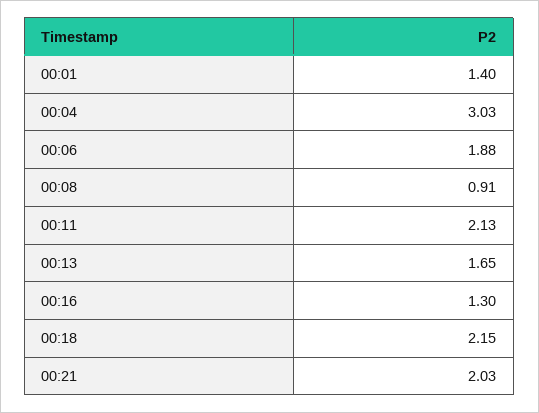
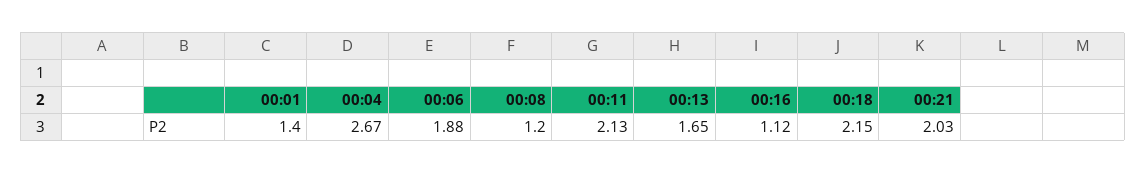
  {
    "00:01": 1.4,
-   "00:04": 3.03,
+   "00:04": 2.67,
    "00:06": 1.88,
-   "00:08": 0.91,
+   "00:08": 1.2,
    "00:11": 2.13,
    "00:13": 1.65,
-   "00:16": 1.3,
+   "00:16": 1.12,
    "00:18": 2.15,
    "00:21": 2.03
  }

